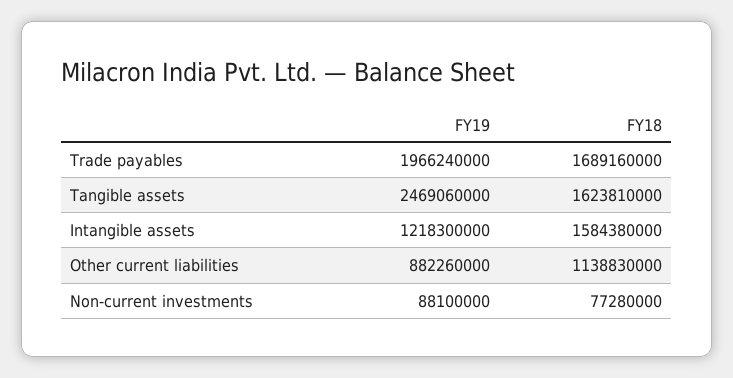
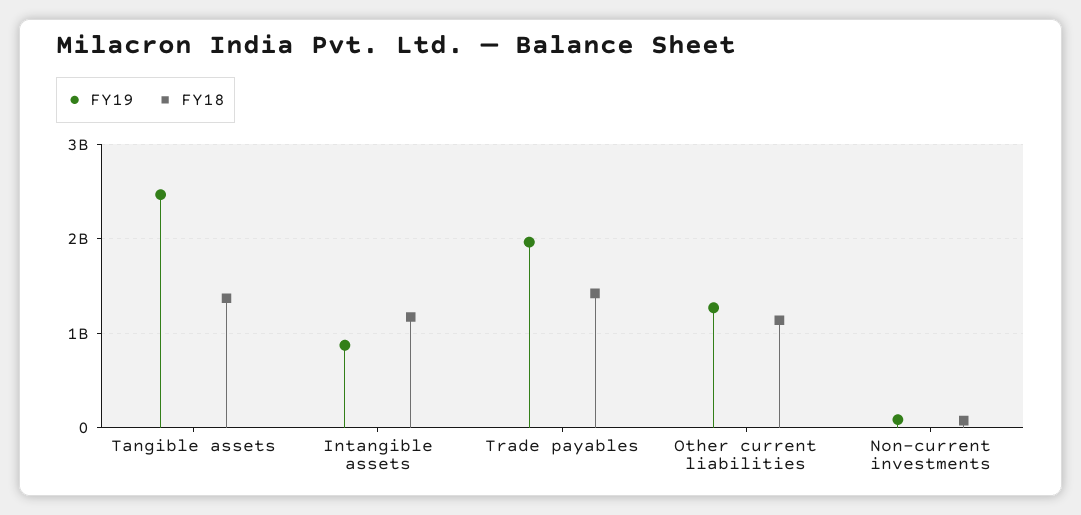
  {
    "FY19": {
      "Trade payables": 1966240000,
      "Tangible assets": 2469060000,
-     "Intangible assets": 1218300000,
+     "Intangible assets": 900000000,
-     "Other current liabilities": 882260000,
+     "Other current liabilities": 1300000000,
      "Non-current investments": 88100000
    },
    "FY18": {
-     "Trade payables": 1689160000,
+     "Trade payables": 1400000000,
-     "Tangible assets": 1623810000,
+     "Tangible assets": 1400000000,
-     "Intangible assets": 1584380000,
+     "Intangible assets": 1200000000,
      "Other current liabilities": 1138830000,
      "Non-current investments": 77280000
    }
  }

